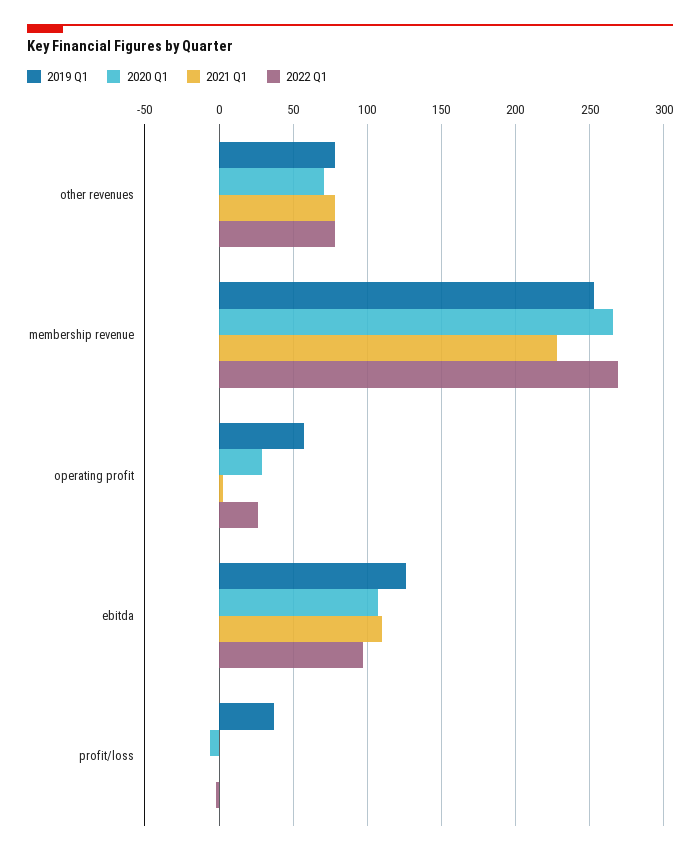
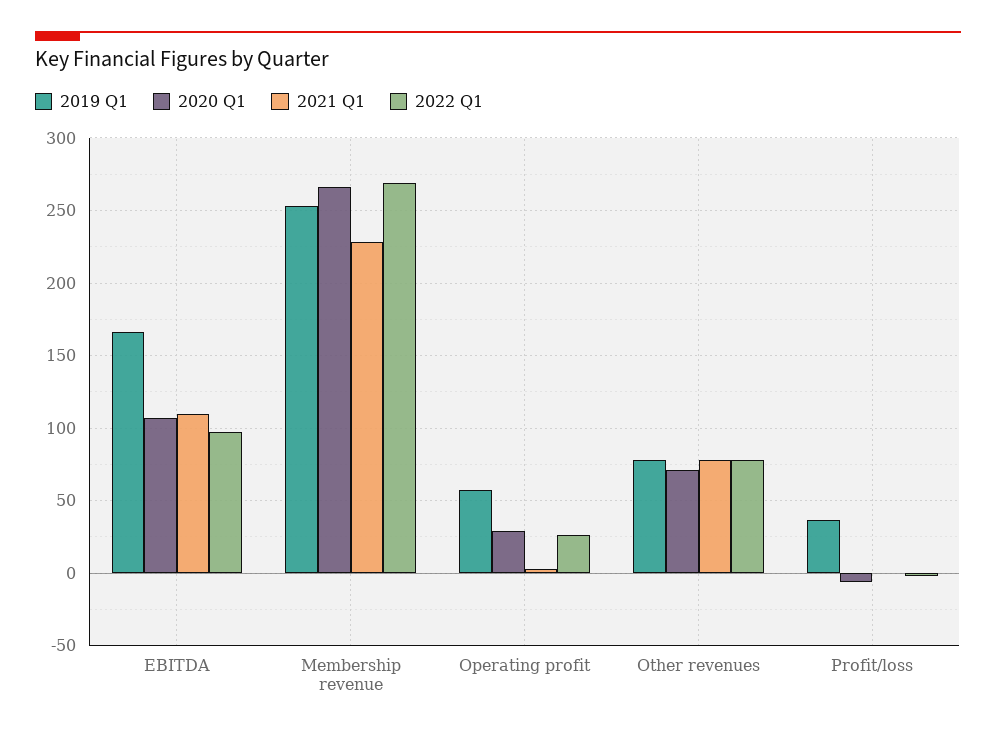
  {
    "2019 Q1": {
      "other revenues": 80,
      "membership revenue": 255,
      "operating profit": 55,
-     "ebitda": 125,
+     "ebitda": 165,
      "profit/loss": 35
    },
    "2020 Q1": {
      "other revenues": 70,
      "membership revenue": 265,
      "operating profit": 30,
      "ebitda": 105,
      "profit/loss": -5
    },
    "2021 Q1": {
      "other revenues": 80,
      "membership revenue": 230,
      "operating profit": 5,
      "ebitda": 110,
      "profit/loss": 0
    },
    "2022 Q1": {
      "other revenues": 80,
      "membership revenue": 270,
      "operating profit": 25,
      "ebitda": 95,
      "profit/loss": 0
    }
  }

